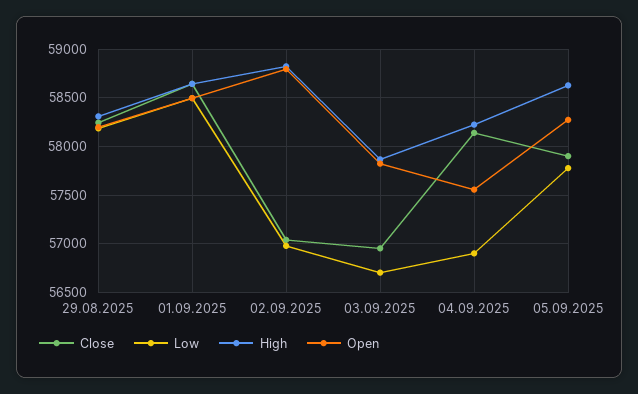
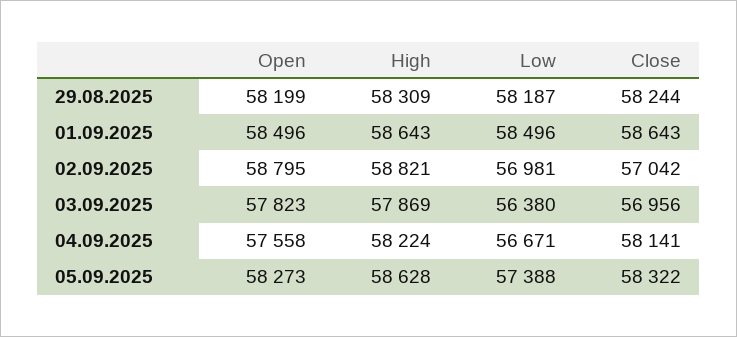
  {
    "Close": {
      "29.08.2025": 58244,
      "01.09.2025": 58643,
      "02.09.2025": 57042,
      "03.09.2025": 56956,
      "04.09.2025": 58141,
-     "05.09.2025": 57900
+     "05.09.2025": 58322
    },
    "Low": {
      "29.08.2025": 58187,
      "01.09.2025": 58496,
      "02.09.2025": 56981,
-     "03.09.2025": 56700,
+     "03.09.2025": 56380,
-     "04.09.2025": 56900,
+     "04.09.2025": 56671,
-     "05.09.2025": 57800
+     "05.09.2025": 57388
    },
    "High": {
      "29.08.2025": 58309,
      "01.09.2025": 58643,
      "02.09.2025": 58821,
      "03.09.2025": 57869,
      "04.09.2025": 58224,
      "05.09.2025": 58628
    },
    "Open": {
      "29.08.2025": 58199,
      "01.09.2025": 58496,
      "02.09.2025": 58795,
      "03.09.2025": 57823,
      "04.09.2025": 57558,
      "05.09.2025": 58273
    }
  }

